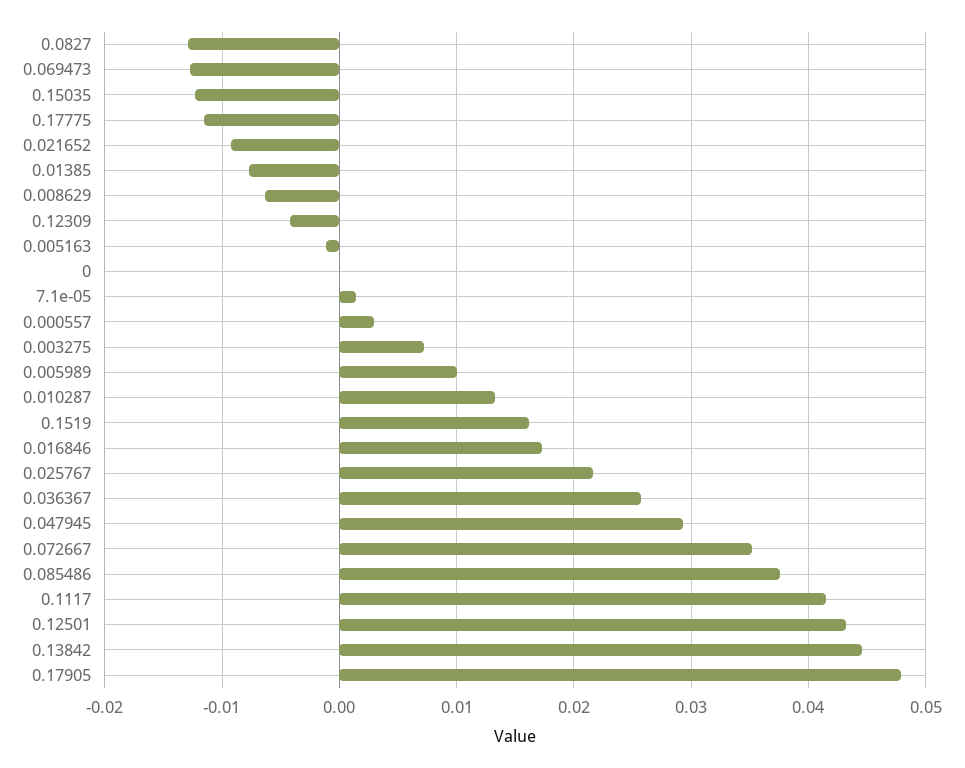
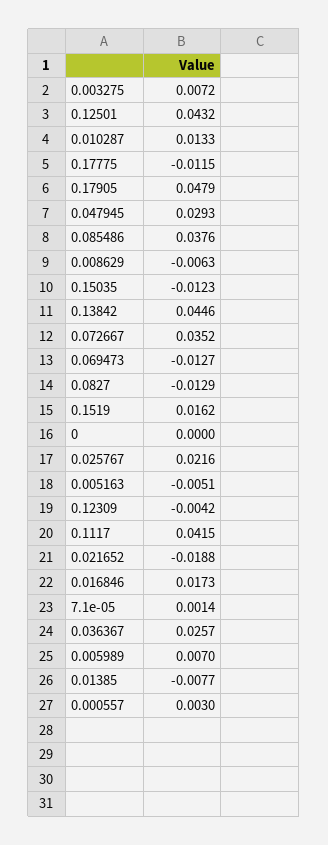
  {
    "0.0827": -0.0129,
    "0.069473": -0.0127,
    "0.15035": -0.0123,
    "0.17775": -0.0115,
-   "0.021652": -0.009,
+   "0.021652": -0.0188,
    "0.01385": -0.0077,
    "0.008629": -0.0063,
    "0.12309": -0.0042,
-   "0.005163": -0.001,
+   "0.005163": -0.0051,
    "0": 0,
    "7.1e-05": 0.0014,
    "0.000557": 0.003,
    "0.003275": 0.0072,
-   "0.005989": 0.01,
+   "0.005989": 0.007,
    "0.010287": 0.0133,
    "0.1519": 0.0162,
    "0.016846": 0.0173,
    "0.025767": 0.0216,
    "0.036367": 0.0257,
    "0.047945": 0.0293,
    "0.072667": 0.0352,
    "0.085486": 0.0376,
    "0.1117": 0.0415,
    "0.12501": 0.0432,
    "0.13842": 0.0446,
    "0.17905": 0.0479
  }

